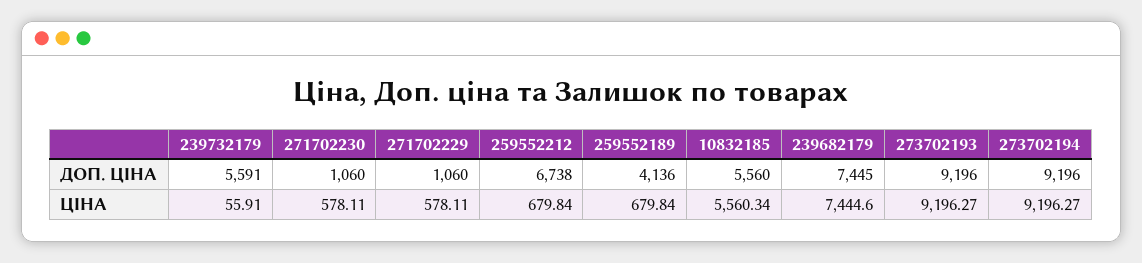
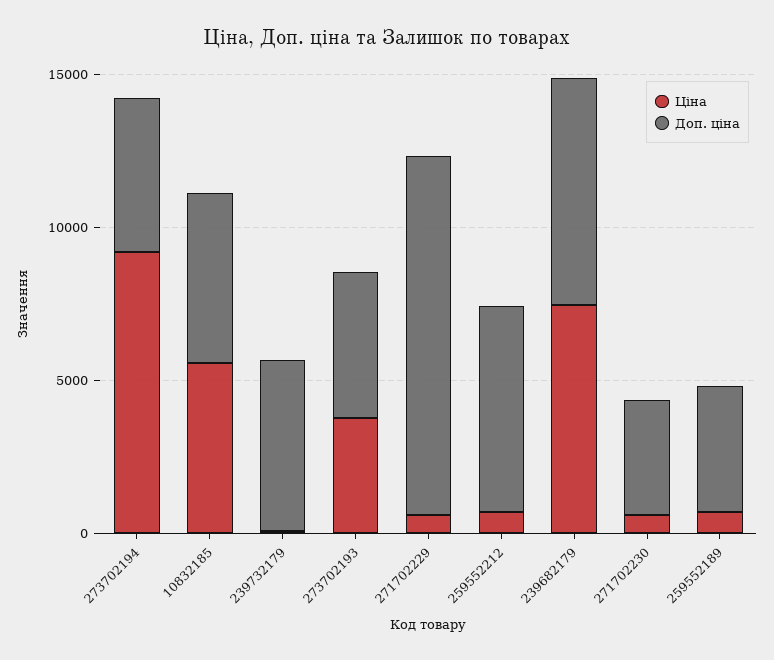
  {
    "ДОП. ЦІНА": {
      "239732179": 5591,
-     "271702230": 1060,
+     "271702230": 4000,
-     "271702229": 1060,
+     "271702229": 12000,
      "259552212": 6738,
      "259552189": 4136,
      "10832185": 5560,
      "239682179": 7445,
-     "273702193": 9196,
+     "273702193": 5000,
-     "273702194": 9196
+     "273702194": 5000
    },
    "ЦІНА": {
      "239732179": 55.91,
      "271702230": 578.11,
      "271702229": 578.11,
      "259552212": 679.84,
      "259552189": 679.84,
      "10832185": 5560.34,
      "239682179": 7444.6,
-     "273702193": 9196.27,
+     "273702193": 4000,
      "273702194": 9196.27
    }
  }

